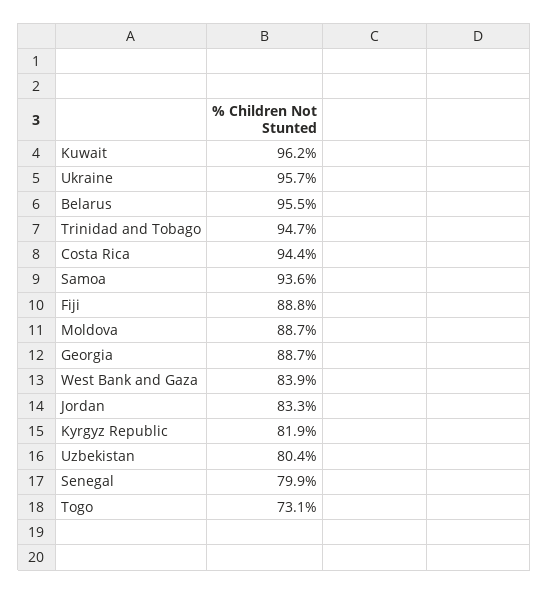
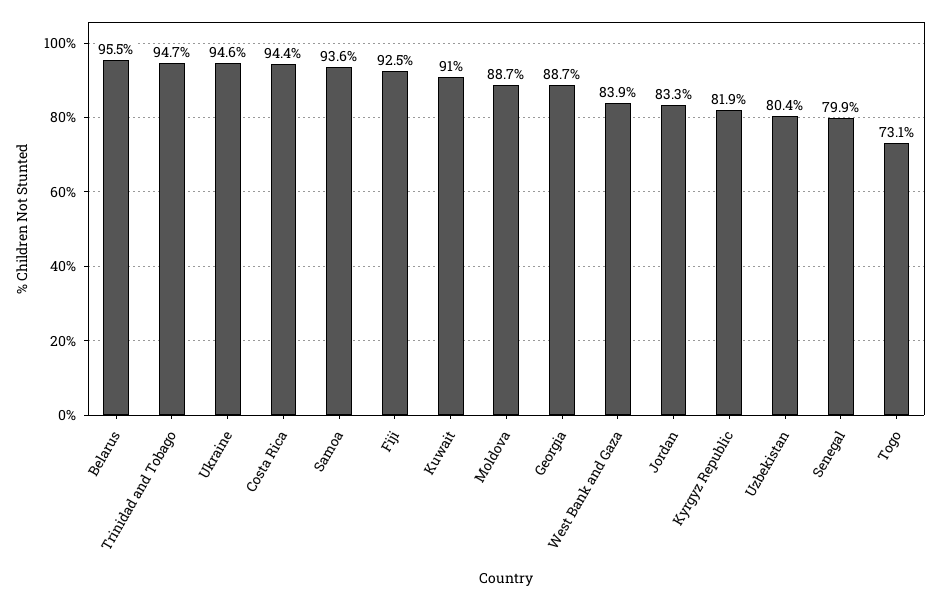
  {
-   "Kuwait": 96.2,
+   "Kuwait": 91,
-   "Ukraine": 95.7,
+   "Ukraine": 94.6,
    "Belarus": 95.5,
    "Trinidad and Tobago": 94.7,
    "Costa Rica": 94.4,
    "Samoa": 93.6,
-   "Fiji": 88.8,
+   "Fiji": 92.5,
    "Moldova": 88.7,
    "Georgia": 88.7,
    "West Bank and Gaza": 83.9,
    "Jordan": 83.3,
    "Kyrgyz Republic": 81.9,
    "Uzbekistan": 80.4,
    "Senegal": 79.9,
    "Togo": 73.1
  }

